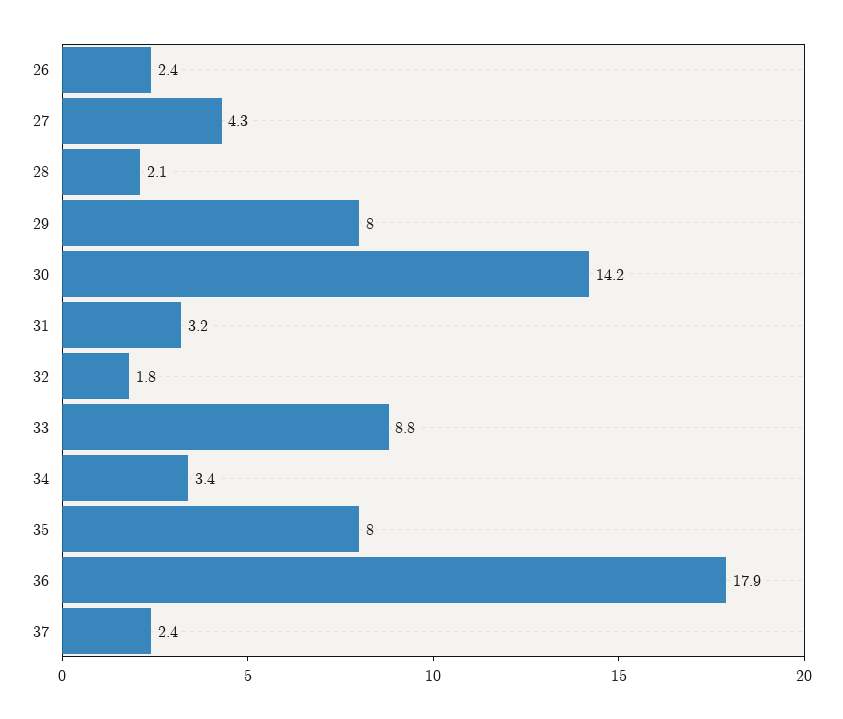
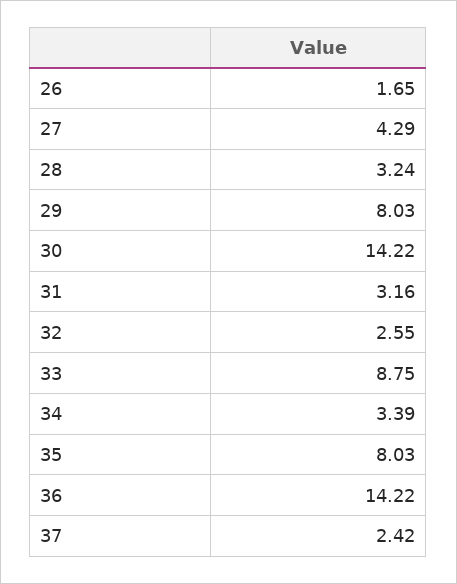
  {
-   "26": 2.4,
+   "26": 1.65,
    "27": 4.29,
-   "28": 2.1,
+   "28": 3.24,
    "29": 8.03,
    "30": 14.22,
    "31": 3.16,
-   "32": 1.8,
+   "32": 2.55,
    "33": 8.75,
    "34": 3.39,
    "35": 8.03,
-   "36": 17.9,
+   "36": 14.22,
    "37": 2.42
  }

